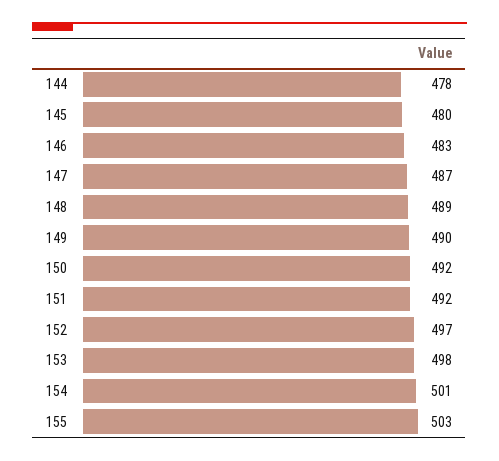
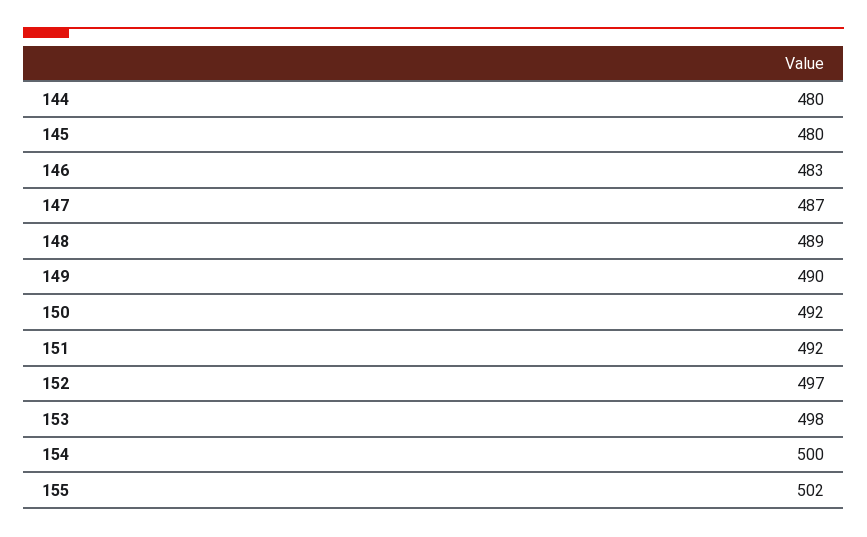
  {
-   "144": 478,
+   "144": 480,
    "145": 480,
    "146": 483,
    "147": 487,
    "148": 489,
    "149": 490,
    "150": 492,
    "151": 492,
    "152": 497,
    "153": 498,
-   "154": 501,
+   "154": 500,
-   "155": 503
+   "155": 502
  }

